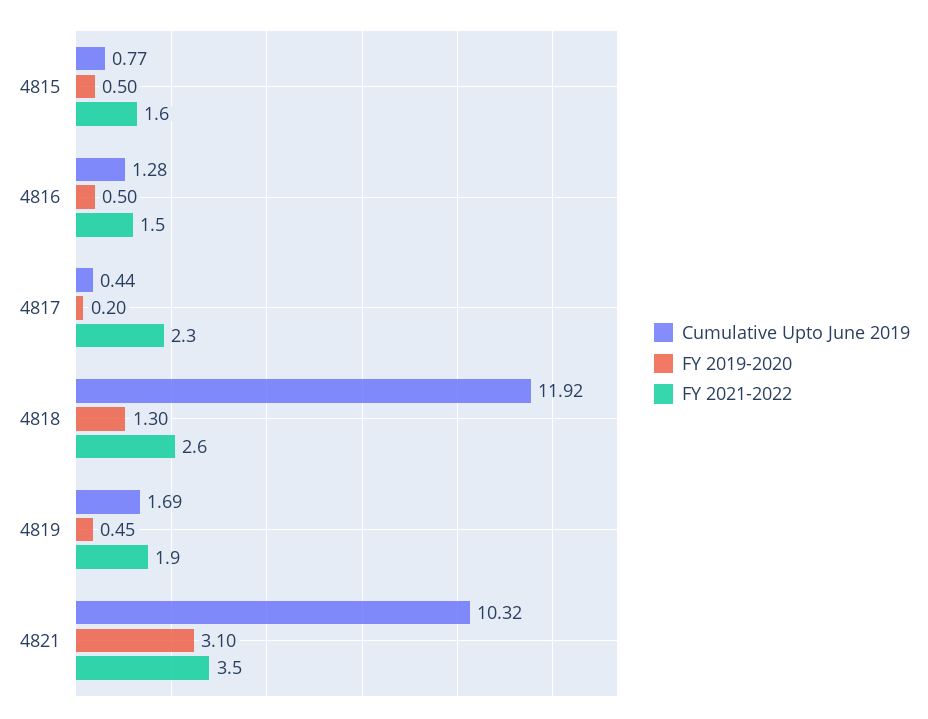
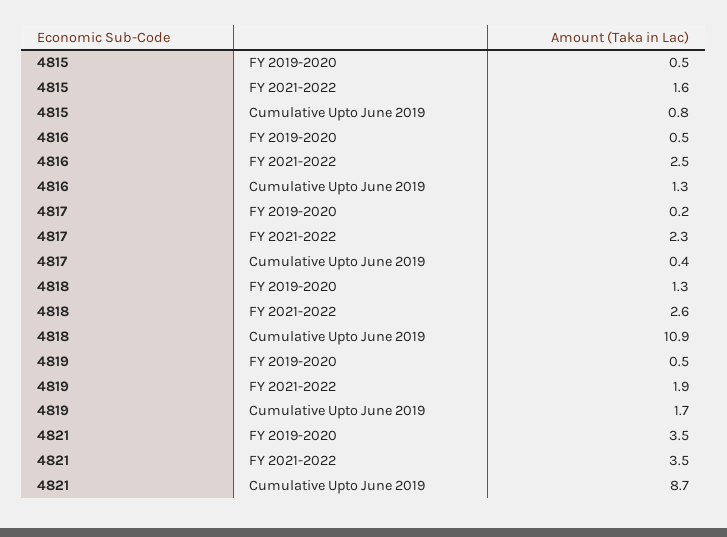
  {
    "Cumulative Upto June 2019": {
      "4815": 0.77,
      "4816": 1.28,
      "4817": 0.44,
-     "4818": 11.92,
+     "4818": 10.9,
      "4819": 1.69,
-     "4821": 10.32
+     "4821": 8.7
    },
    "FY 2019-2020": {
      "4815": 0.5,
      "4816": 0.5,
      "4817": 0.2,
      "4818": 1.3,
      "4819": 0.45,
-     "4821": 3.1
+     "4821": 3.5
    },
    "FY 2021-2022": {
      "4815": 1.6,
-     "4816": 1.5,
+     "4816": 2.5,
      "4817": 2.3,
      "4818": 2.6,
      "4819": 1.9,
      "4821": 3.5
    }
  }

